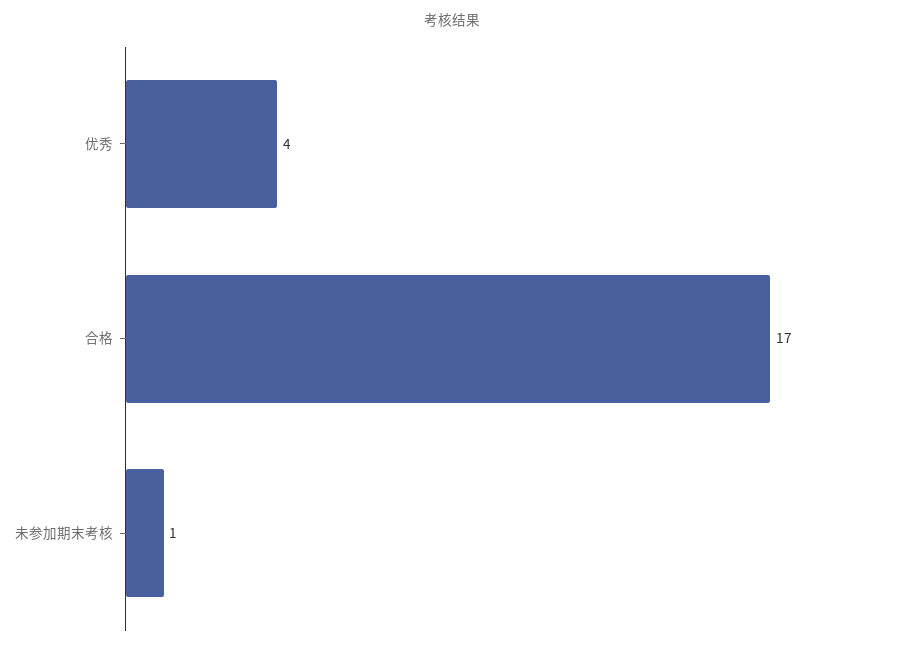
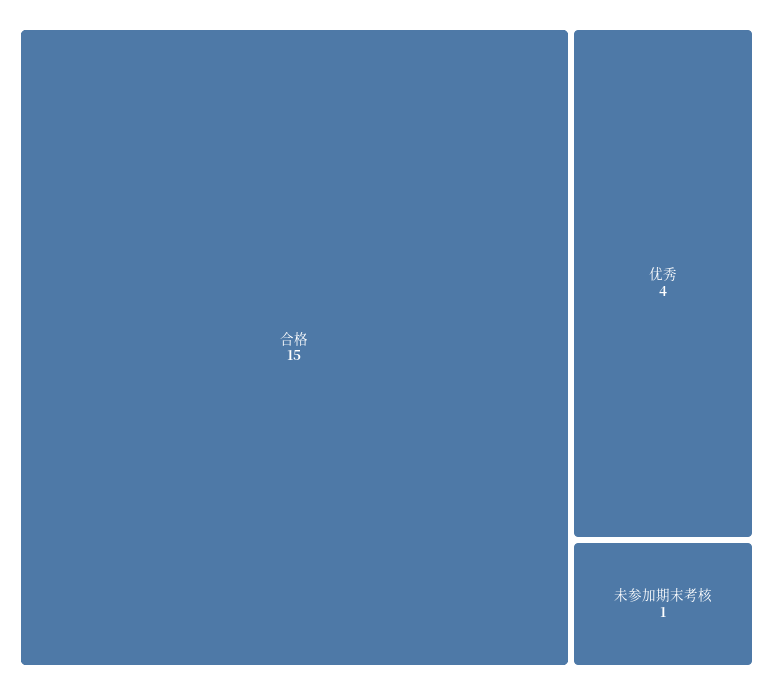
  {
    "优秀": 4,
-   "合格": 17,
+   "合格": 15,
    "未参加期末考核": 1
  }

